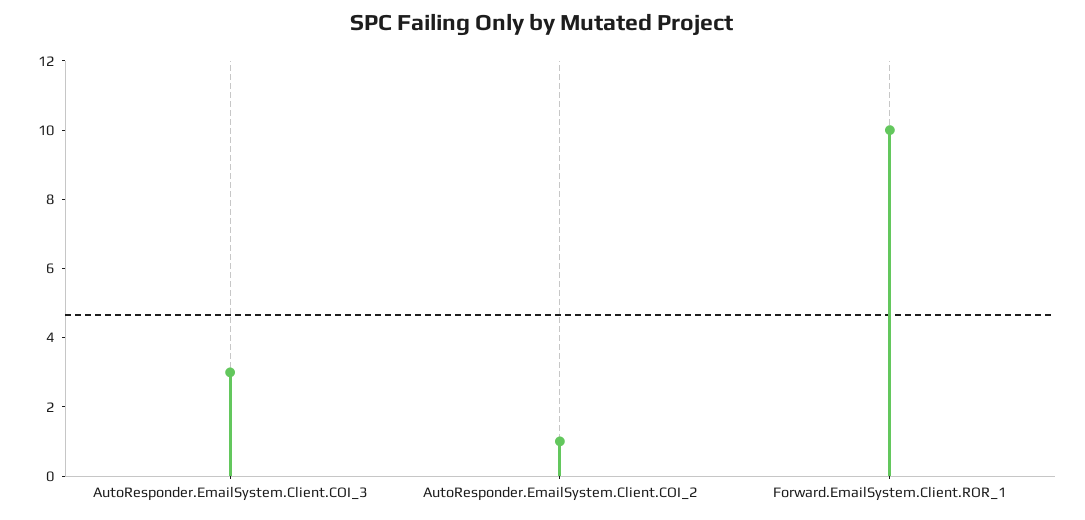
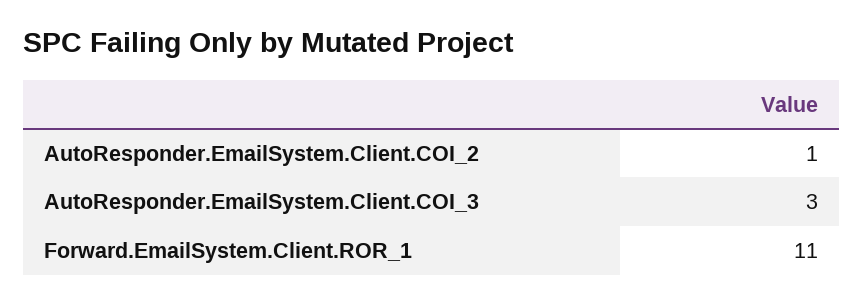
  {
    "AutoResponder.EmailSystem.Client.COI_3": 3,
    "AutoResponder.EmailSystem.Client.COI_2": 1,
-   "Forward.EmailSystem.Client.ROR_1": 10
+   "Forward.EmailSystem.Client.ROR_1": 11
  }

